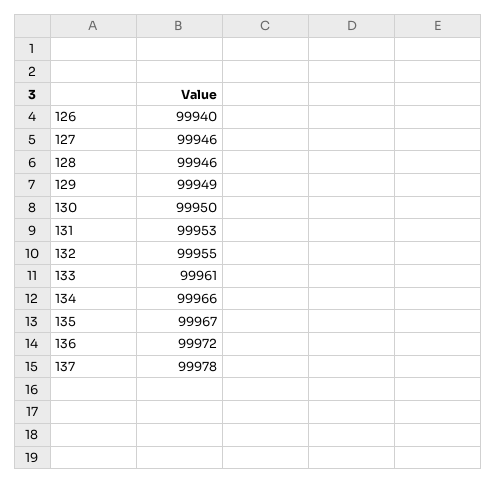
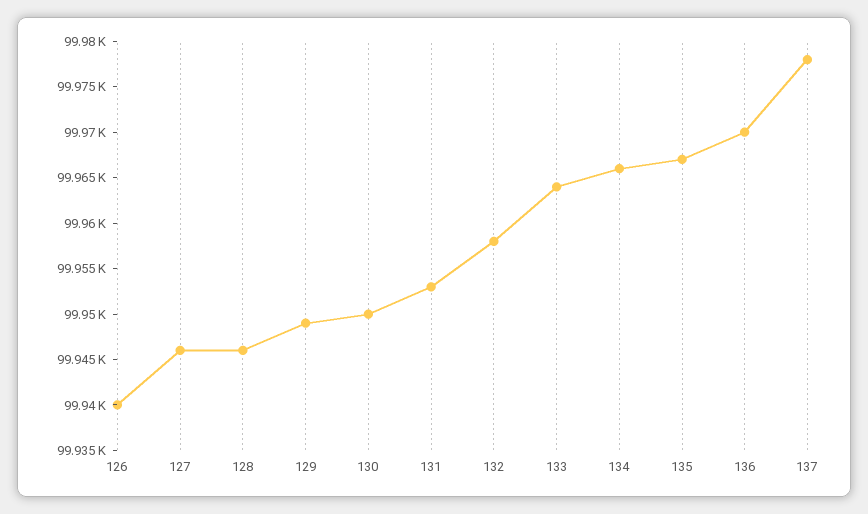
  {
    "126": 99940,
    "127": 99946,
    "128": 99946,
    "129": 99949,
    "130": 99950,
    "131": 99953,
-   "132": 99955,
+   "132": 99958,
-   "133": 99961,
+   "133": 99964,
    "134": 99966,
    "135": 99967,
-   "136": 99972,
+   "136": 99970,
    "137": 99978
  }

